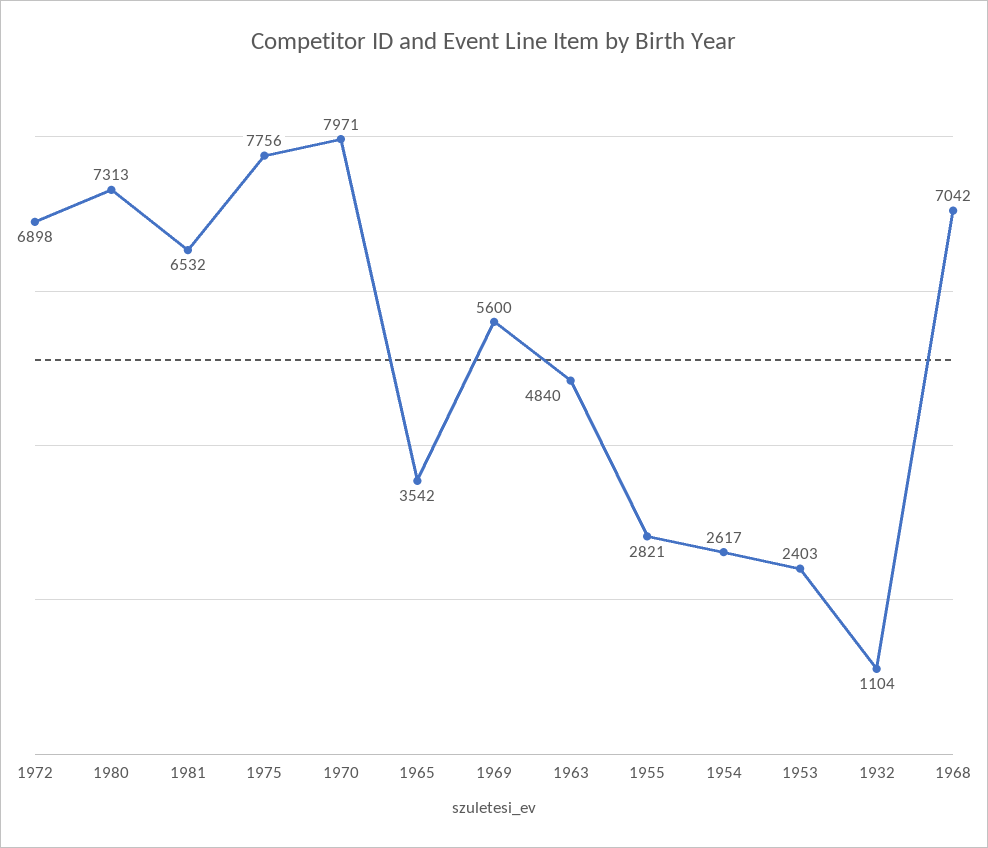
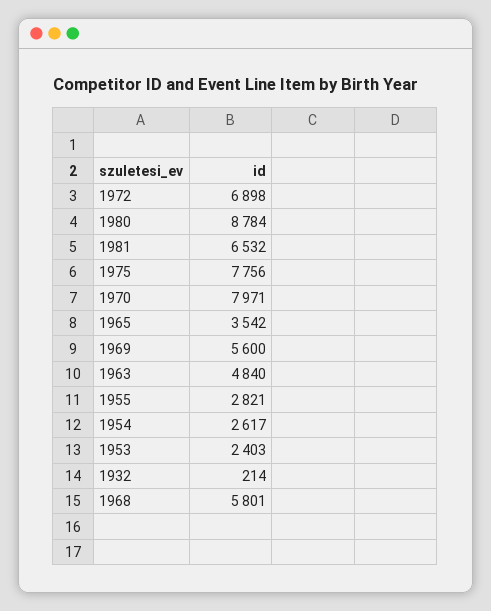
  {
    "1972": 6898,
-   "1980": 7313,
+   "1980": 8784,
    "1981": 6532,
    "1975": 7756,
    "1970": 7971,
    "1965": 3542,
    "1969": 5600,
    "1963": 4840,
    "1955": 2821,
    "1954": 2617,
    "1953": 2403,
-   "1932": 1104,
+   "1932": 214,
-   "1968": 7042
+   "1968": 5801
  }

